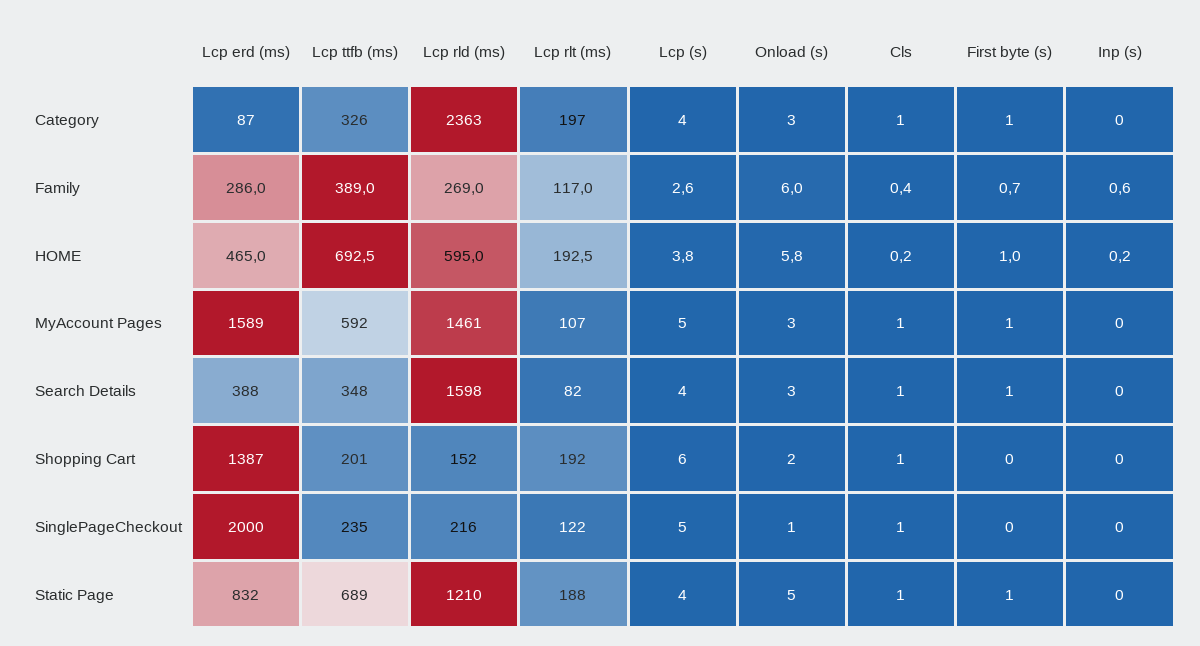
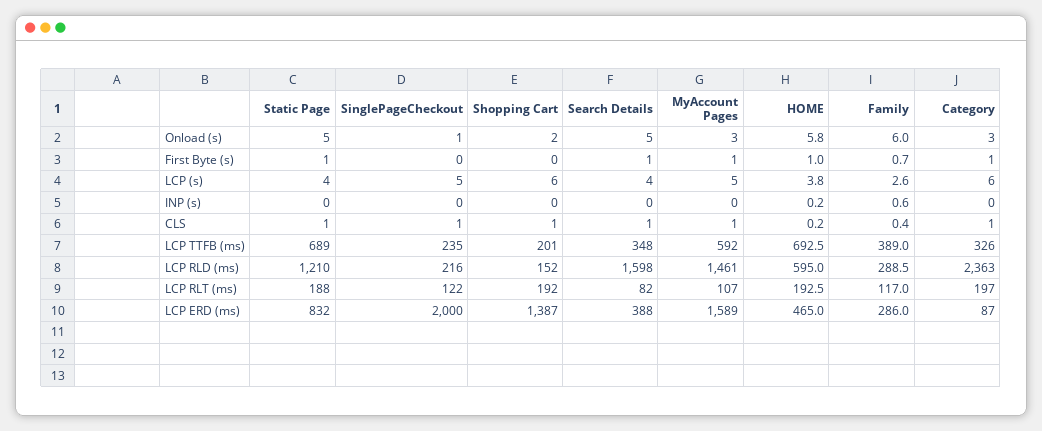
  {
    "Lcp erd (ms)": {
      "Category": 87,
      "Family": 286,
      "HOME": 465,
      "MyAccount Pages": 1589,
      "Search Details": 388,
      "Shopping Cart": 1387,
      "SinglePageCheckout": 2000,
      "Static Page": 832
    },
    "Lcp ttfb (ms)": {
      "Category": 326,
      "Family": 389,
      "HOME": 692.5,
      "MyAccount Pages": 592,
      "Search Details": 348,
      "Shopping Cart": 201,
      "SinglePageCheckout": 235,
      "Static Page": 689
    },
    "Lcp rld (ms)": {
      "Category": 2363,
-     "Family": 269,
+     "Family": 288.5,
      "HOME": 595,
      "MyAccount Pages": 1461,
      "Search Details": 1598,
      "Shopping Cart": 152,
      "SinglePageCheckout": 216,
      "Static Page": 1210
    },
    "Lcp rlt (ms)": {
      "Category": 197,
      "Family": 117,
      "HOME": 192.5,
      "MyAccount Pages": 107,
      "Search Details": 82,
      "Shopping Cart": 192,
      "SinglePageCheckout": 122,
      "Static Page": 188
    },
    "Lcp (s)": {
-     "Category": 4,
+     "Category": 6,
      "Family": 2.6,
      "HOME": 3.8,
      "MyAccount Pages": 5,
      "Search Details": 4,
      "Shopping Cart": 6,
      "SinglePageCheckout": 5,
      "Static Page": 4
    },
    "Onload (s)": {
      "Category": 3,
      "Family": 6,
      "HOME": 5.8,
      "MyAccount Pages": 3,
-     "Search Details": 3,
+     "Search Details": 5,
      "Shopping Cart": 2,
      "SinglePageCheckout": 1,
      "Static Page": 5
    },
    "Cls": {
      "Category": 1,
      "Family": 0.4,
      "HOME": 0.2,
      "MyAccount Pages": 1,
      "Search Details": 1,
      "Shopping Cart": 1,
      "SinglePageCheckout": 1,
      "Static Page": 1
    },
    "First byte (s)": {
      "Category": 1,
      "Family": 0.7,
      "HOME": 1,
      "MyAccount Pages": 1,
      "Search Details": 1,
      "Shopping Cart": 0,
      "SinglePageCheckout": 0,
      "Static Page": 1
    },
    "Inp (s)": {
      "Category": 0,
      "Family": 0.6,
      "HOME": 0.2,
      "MyAccount Pages": 0,
      "Search Details": 0,
      "Shopping Cart": 0,
      "SinglePageCheckout": 0,
      "Static Page": 0
    }
  }

